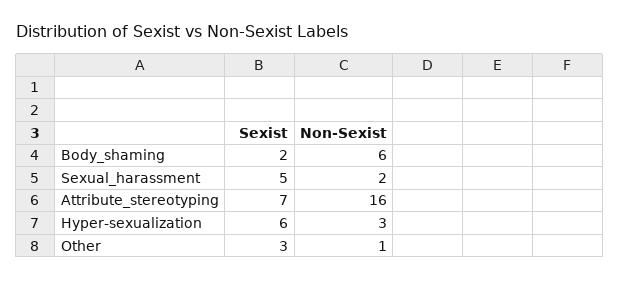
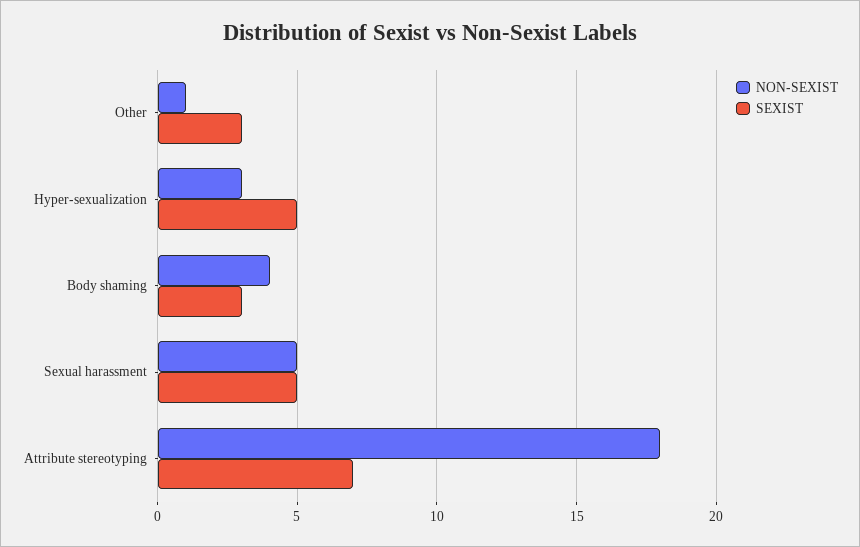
  {
    "Sexist": {
-     "Body_shaming": 2,
+     "Body_shaming": 3,
      "Sexual_harassment": 5,
      "Attribute_stereotyping": 7,
-     "Hyper-sexualization": 6,
+     "Hyper-sexualization": 5,
      "Other": 3
    },
    "Non-Sexist": {
-     "Body_shaming": 6,
+     "Body_shaming": 4,
-     "Sexual_harassment": 2,
+     "Sexual_harassment": 5,
-     "Attribute_stereotyping": 16,
+     "Attribute_stereotyping": 18,
      "Hyper-sexualization": 3,
      "Other": 1
    }
  }

